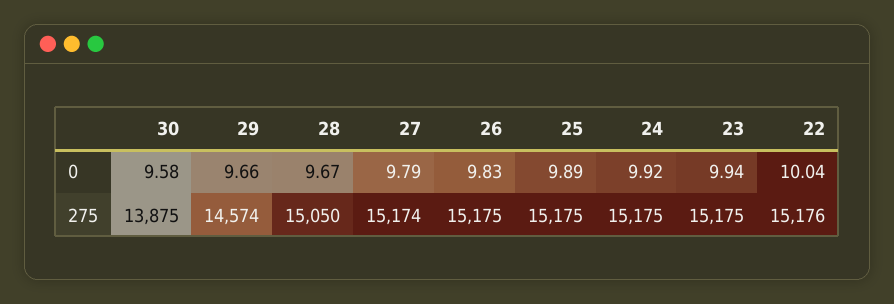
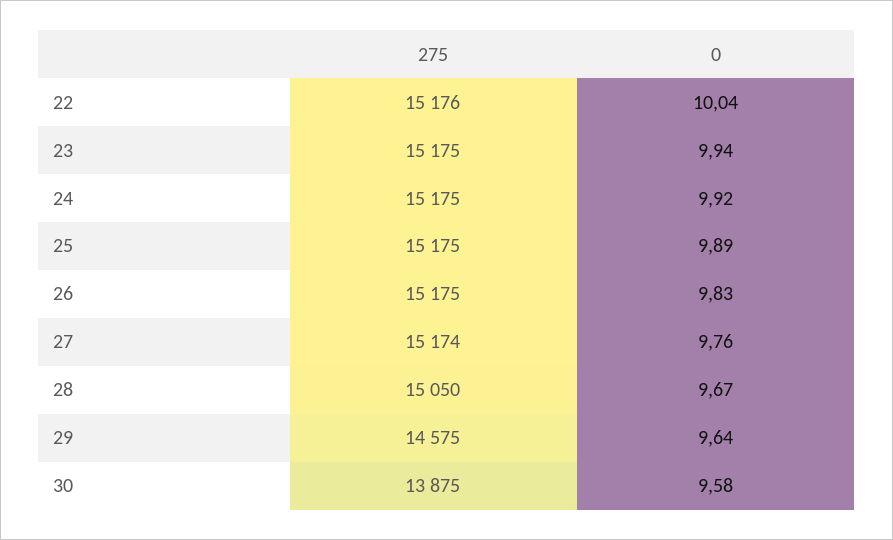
  {
    "30": {
      "0": 9.58,
      "275": 13875
    },
    "29": {
-     "0": 9.66,
+     "0": 9.64,
-     "275": 14574
+     "275": 14575
    },
    "28": {
      "0": 9.67,
      "275": 15050
    },
    "27": {
-     "0": 9.79,
+     "0": 9.76,
      "275": 15174
    },
    "26": {
      "0": 9.83,
      "275": 15175
    },
    "25": {
      "0": 9.89,
      "275": 15175
    },
    "24": {
      "0": 9.92,
      "275": 15175
    },
    "23": {
      "0": 9.94,
      "275": 15175
    },
    "22": {
      "0": 10.04,
      "275": 15176
    }
  }

